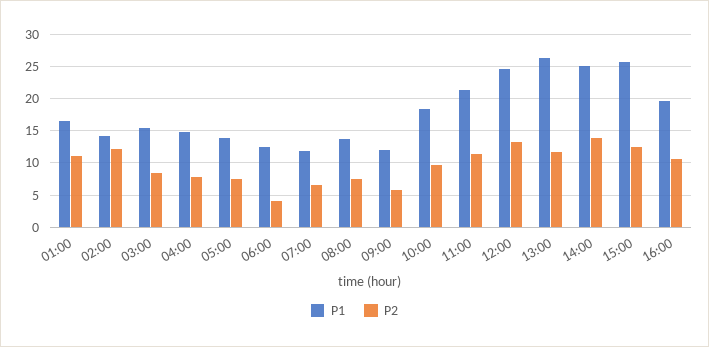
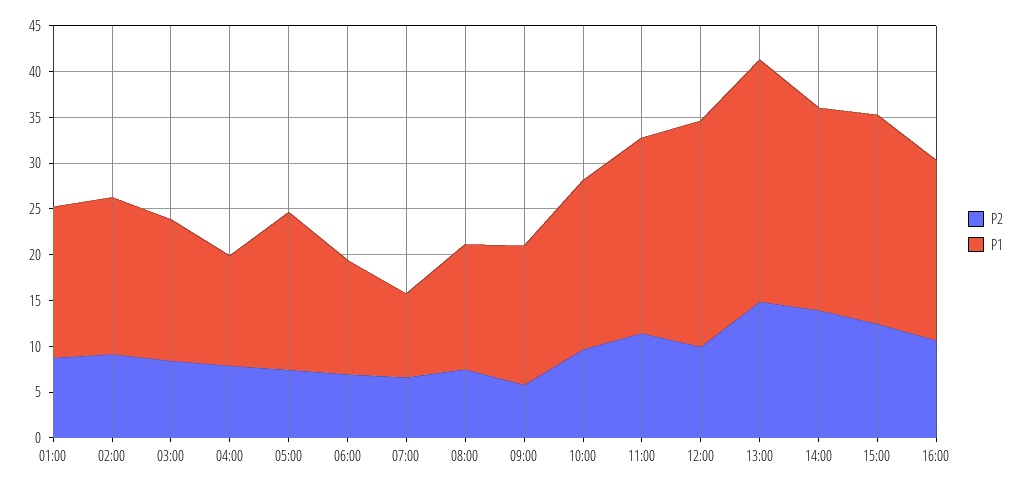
  {
    "P1": {
      "01:00": 17,
-     "02:00": 14,
+     "02:00": 17,
      "03:00": 15,
-     "04:00": 15,
+     "04:00": 12,
-     "05:00": 14,
+     "05:00": 17,
      "06:00": 12,
-     "07:00": 12,
+     "07:00": 9,
      "08:00": 14,
-     "09:00": 12,
+     "09:00": 15,
      "10:00": 18,
      "11:00": 21,
      "12:00": 25,
      "13:00": 26,
-     "14:00": 25,
+     "14:00": 22,
-     "15:00": 26,
+     "15:00": 23,
      "16:00": 20
    },
    "P2": {
-     "01:00": 11,
+     "01:00": 9,
-     "02:00": 12,
+     "02:00": 9,
      "03:00": 8,
      "04:00": 8,
      "05:00": 7,
-     "06:00": 4,
+     "06:00": 7,
      "07:00": 7,
      "08:00": 7,
      "09:00": 6,
      "10:00": 10,
      "11:00": 11,
-     "12:00": 13,
+     "12:00": 10,
-     "13:00": 12,
+     "13:00": 15,
      "14:00": 14,
      "15:00": 12,
      "16:00": 11
    }
  }

